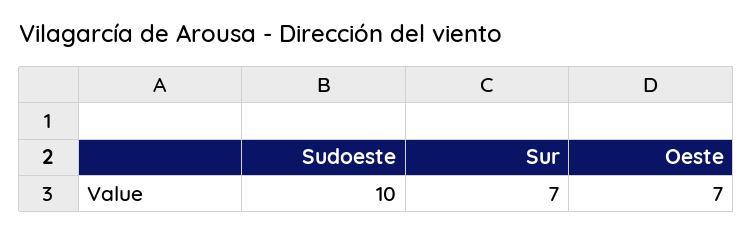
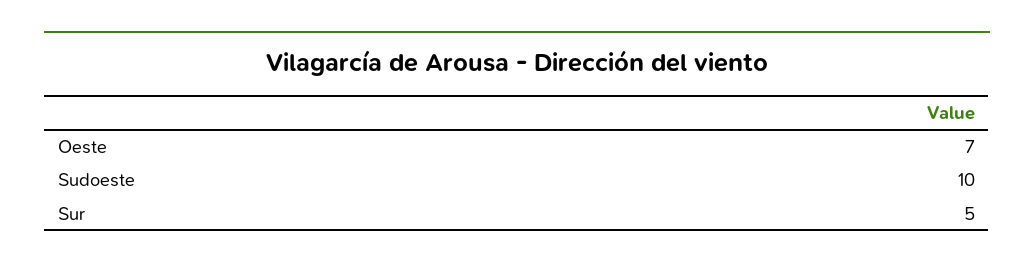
  {
    "Sudoeste": 10,
-   "Sur": 7,
+   "Sur": 5,
    "Oeste": 7
  }

